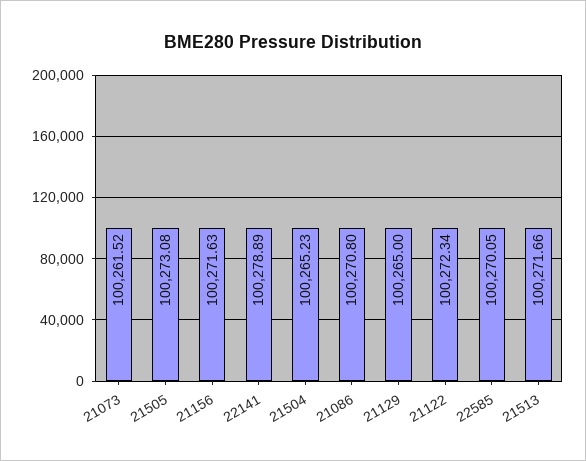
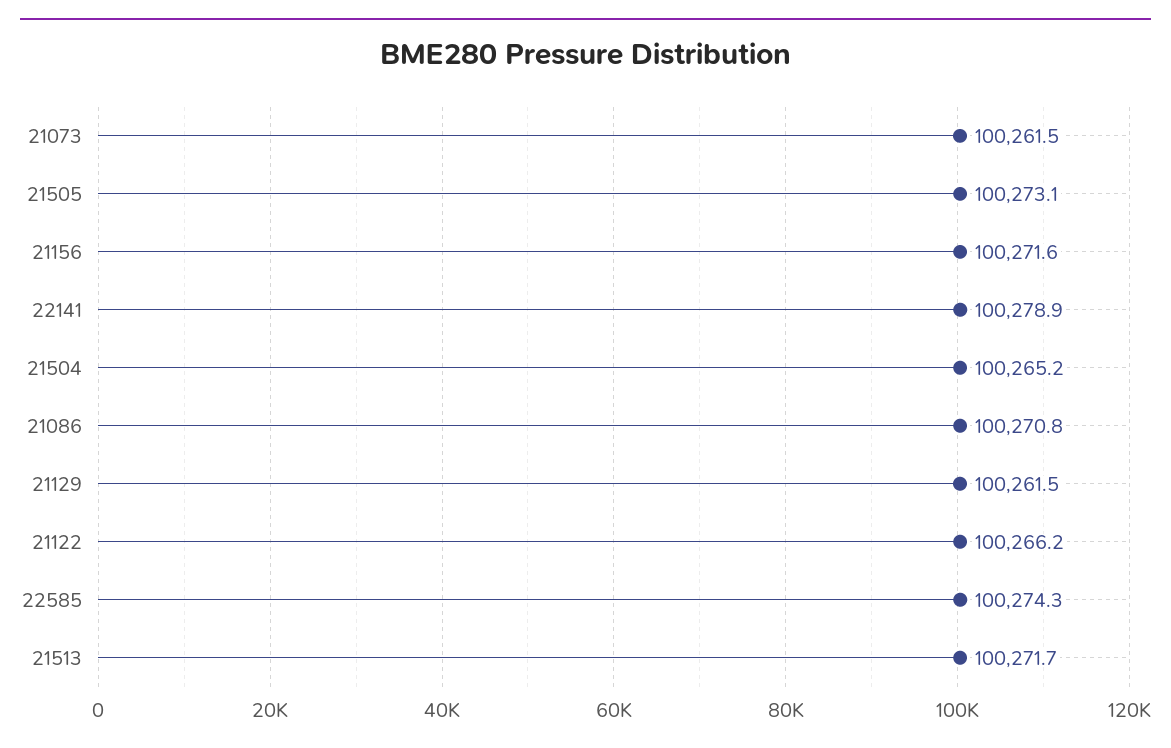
  {
    "21073": 100261.52,
    "21505": 100273.08,
    "21156": 100271.63,
    "22141": 100278.89,
    "21504": 100265.23,
    "21086": 100270.8,
-   "21129": 100265,
+   "21129": 100261.5,
-   "21122": 100272.34,
+   "21122": 100266.2,
-   "22585": 100270.05,
+   "22585": 100274.3,
    "21513": 100271.66
  }

